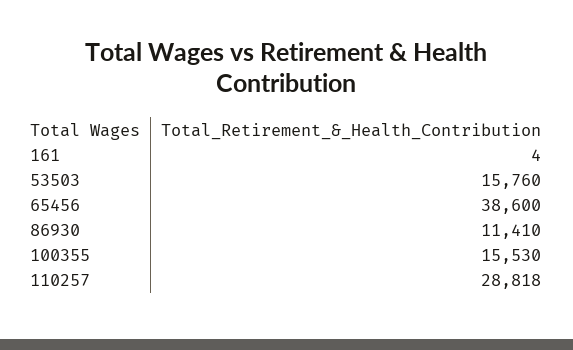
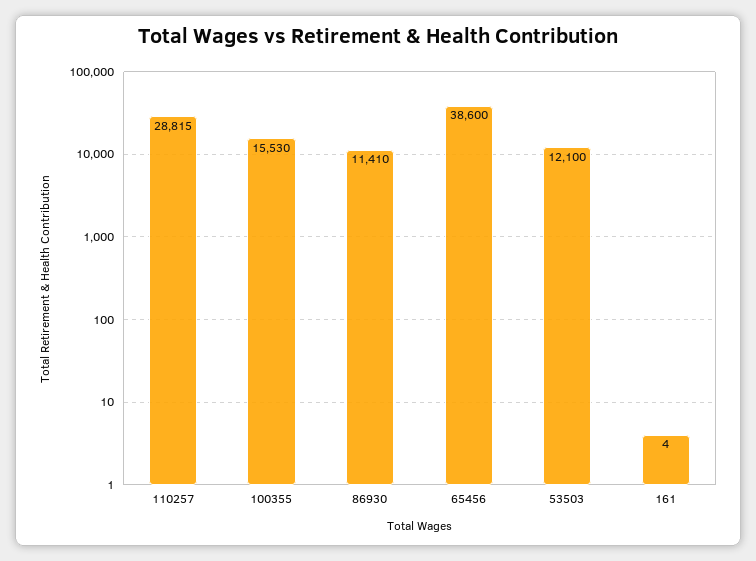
  {
    "161": 4,
-   "53503": 15760,
+   "53503": 12100,
    "65456": 38600,
    "86930": 11410,
    "100355": 15530,
-   "110257": 28818
+   "110257": 28815
  }

